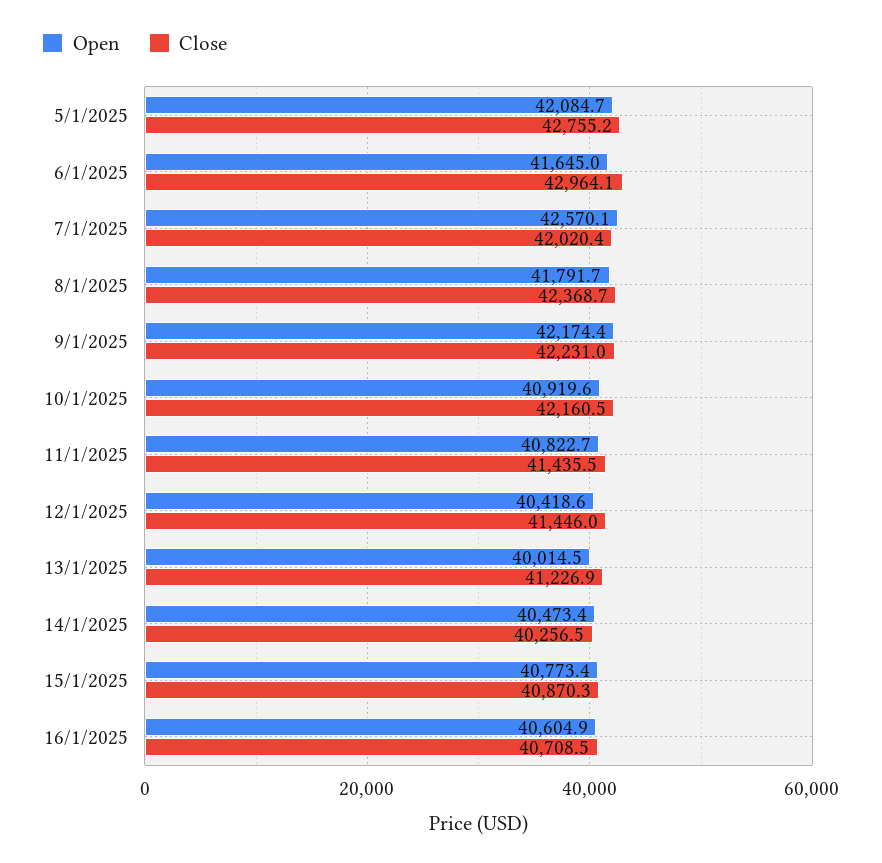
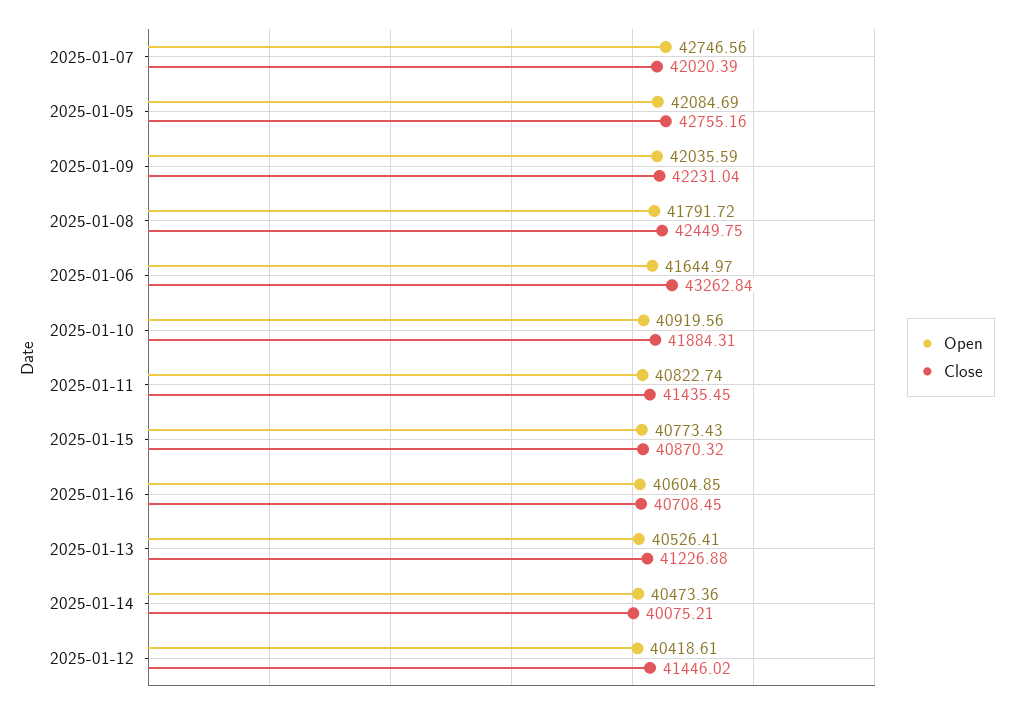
  {
    "Open": {
      "5/1/2025": 42084.69,
      "6/1/2025": 41644.97,
-     "7/1/2025": 42570.1,
+     "7/1/2025": 42746.56,
      "8/1/2025": 41791.72,
-     "9/1/2025": 42174.4,
+     "9/1/2025": 42035.59,
      "10/1/2025": 40919.56,
      "11/1/2025": 40822.74,
      "12/1/2025": 40418.61,
-     "13/1/2025": 40014.5,
+     "13/1/2025": 40526.41,
      "14/1/2025": 40473.36,
      "15/1/2025": 40773.43,
      "16/1/2025": 40604.85
    },
    "Close": {
      "5/1/2025": 42755.16,
-     "6/1/2025": 42964.1,
+     "6/1/2025": 43262.84,
      "7/1/2025": 42020.39,
-     "8/1/2025": 42368.7,
+     "8/1/2025": 42449.75,
      "9/1/2025": 42231.04,
-     "10/1/2025": 42160.5,
+     "10/1/2025": 41884.31,
      "11/1/2025": 41435.45,
      "12/1/2025": 41446.02,
      "13/1/2025": 41226.88,
-     "14/1/2025": 40256.5,
+     "14/1/2025": 40075.21,
      "15/1/2025": 40870.32,
      "16/1/2025": 40708.45
    }
  }

